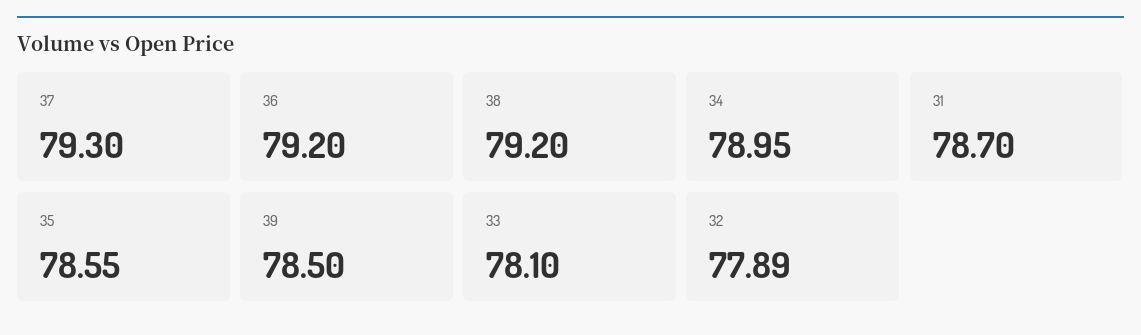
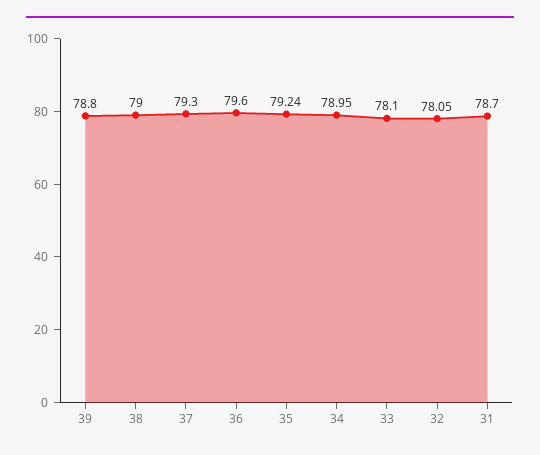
  {
    "37": 79.3,
-   "36": 79.2,
+   "36": 79.6,
-   "38": 79.2,
+   "38": 79,
    "34": 78.95,
    "31": 78.7,
-   "35": 78.55,
+   "35": 79.24,
-   "39": 78.5,
+   "39": 78.8,
    "33": 78.1,
-   "32": 77.89
+   "32": 78.05
  }

